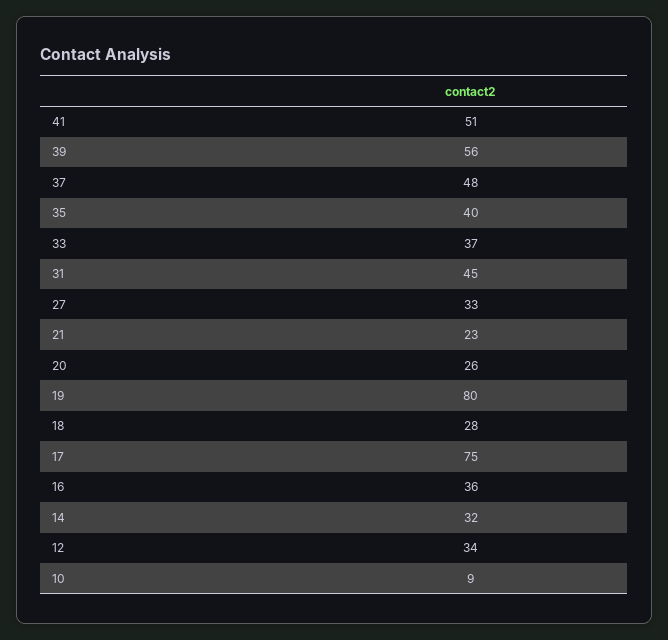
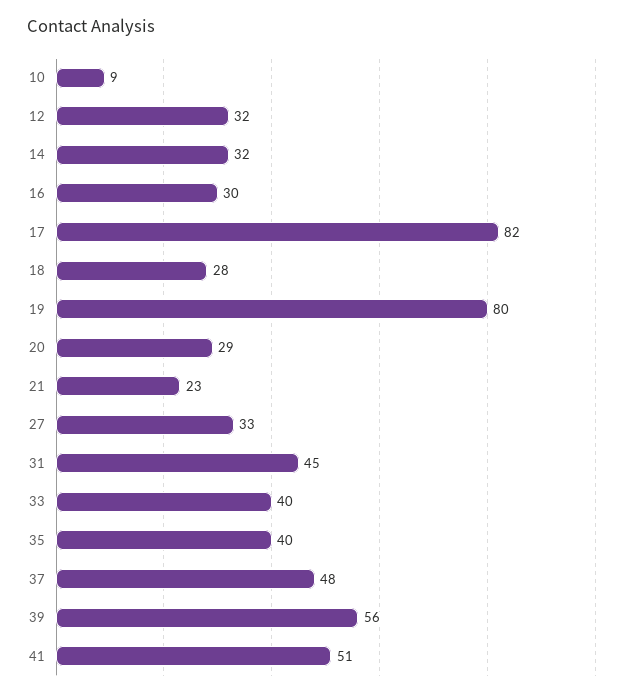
  {
    "41": 51,
    "39": 56,
    "37": 48,
    "35": 40,
-   "33": 37,
+   "33": 40,
    "31": 45,
    "27": 33,
    "21": 23,
-   "20": 26,
+   "20": 29,
    "19": 80,
    "18": 28,
-   "17": 75,
+   "17": 82,
-   "16": 36,
+   "16": 30,
    "14": 32,
-   "12": 34,
+   "12": 32,
    "10": 9
  }

